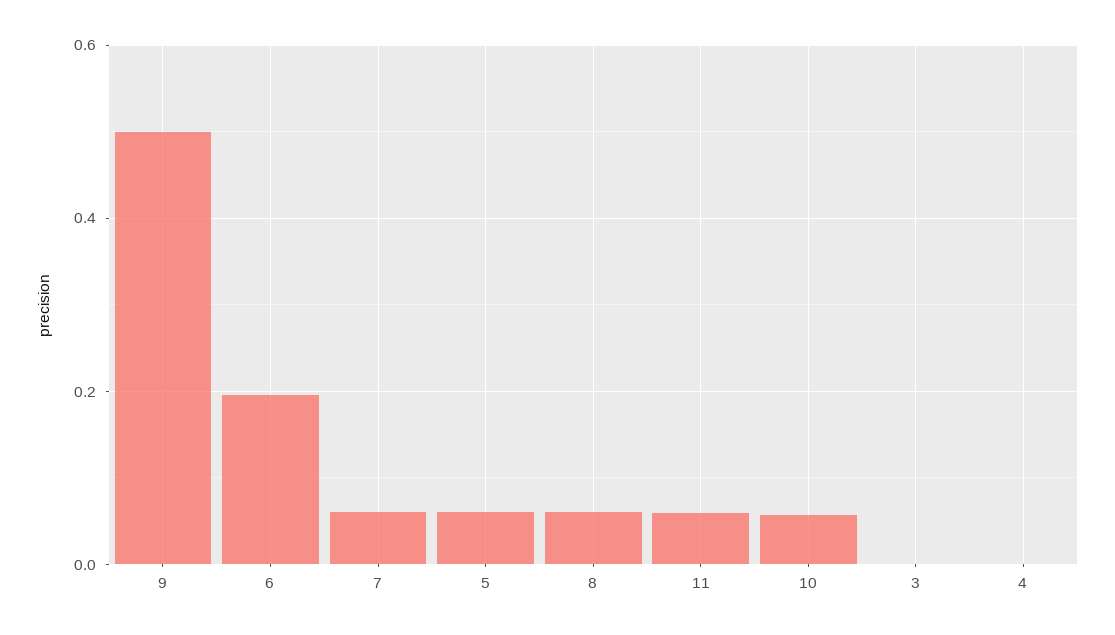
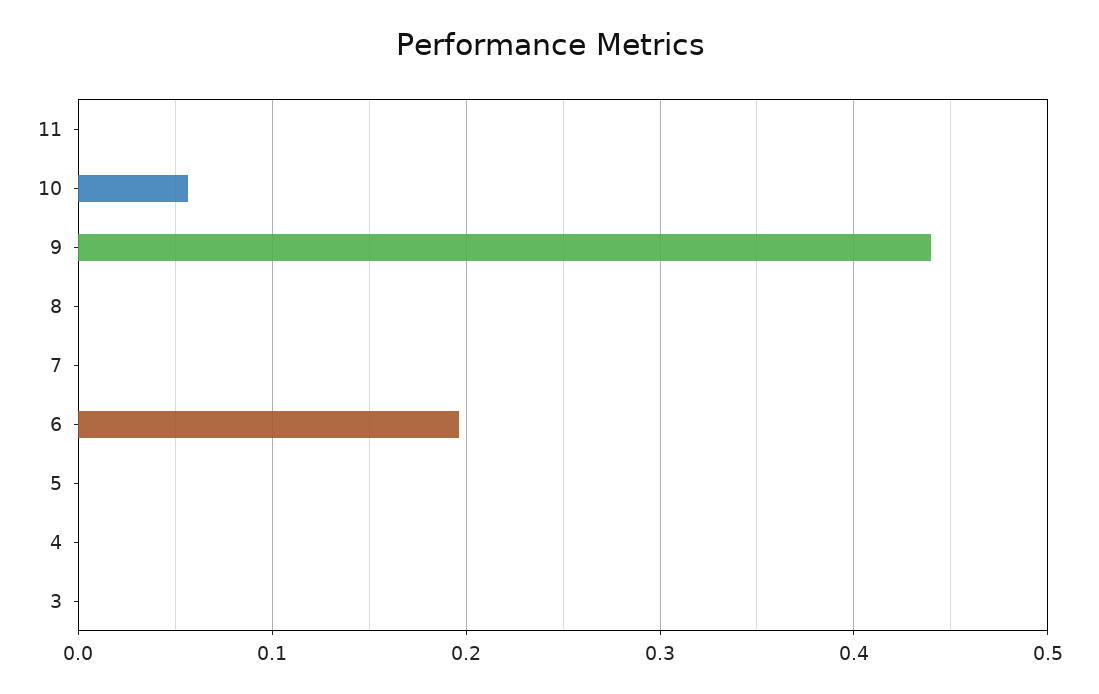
  {
-   "9": 0.5,
+   "9": 0.44,
    "6": 0.2,
-   "7": 0.06,
+   "7": 0,
-   "5": 0.06,
+   "5": 0,
-   "8": 0.06,
+   "8": 0,
-   "11": 0.06,
+   "11": 0,
    "10": 0.06,
    "3": 0,
    "4": 0
  }

